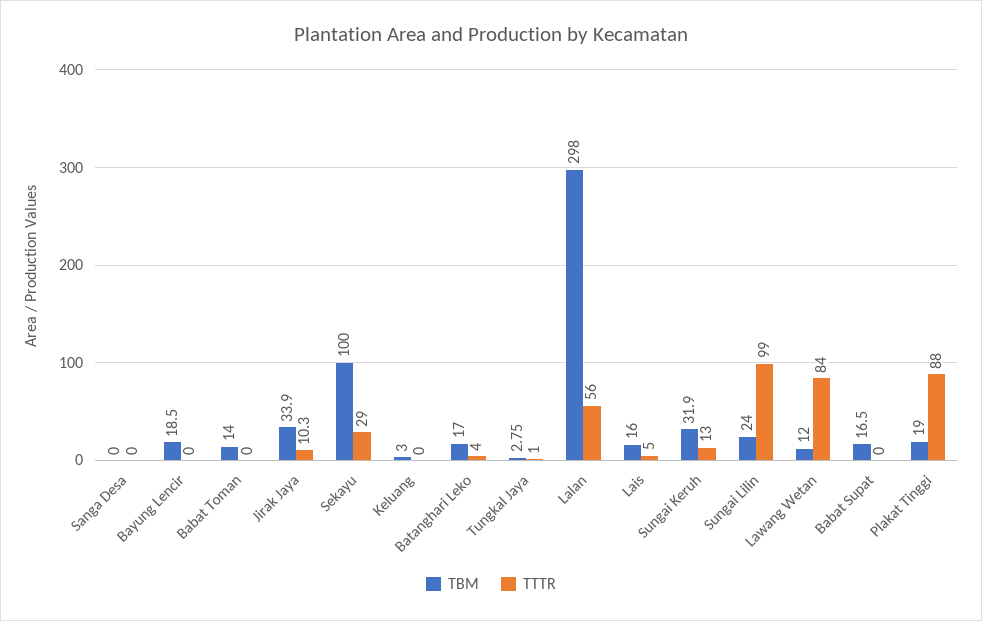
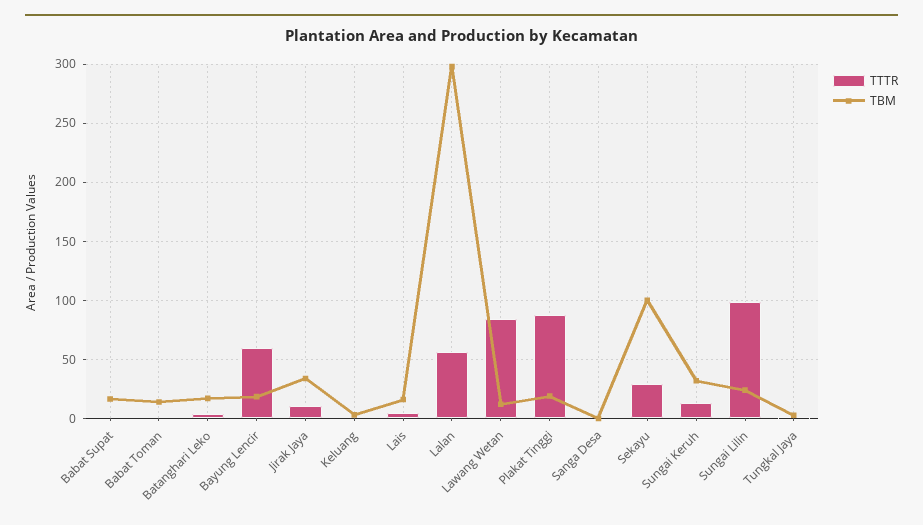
  {
    "TBM": {
      "Sanga Desa": 0,
      "Bayung Lencir": 18.5,
      "Babat Toman": 14,
      "Jirak Jaya": 33.9,
      "Sekayu": 100,
      "Keluang": 3,
      "Batanghari Leko": 17,
      "Tungkal Jaya": 2.75,
      "Lalan": 298,
      "Lais": 16,
      "Sungai Keruh": 31.9,
      "Sungai Lilin": 24,
      "Lawang Wetan": 12,
      "Babat Supat": 16.5,
      "Plakat Tinggi": 19
    },
    "TTTR": {
      "Sanga Desa": 0,
-     "Bayung Lencir": 0,
+     "Bayung Lencir": 60,
      "Babat Toman": 0,
      "Jirak Jaya": 10.3,
      "Sekayu": 29,
      "Keluang": 0,
      "Batanghari Leko": 4,
      "Tungkal Jaya": 1,
      "Lalan": 56,
      "Lais": 5,
      "Sungai Keruh": 13,
      "Sungai Lilin": 99,
      "Lawang Wetan": 84,
      "Babat Supat": 0,
      "Plakat Tinggi": 88
    }
  }

